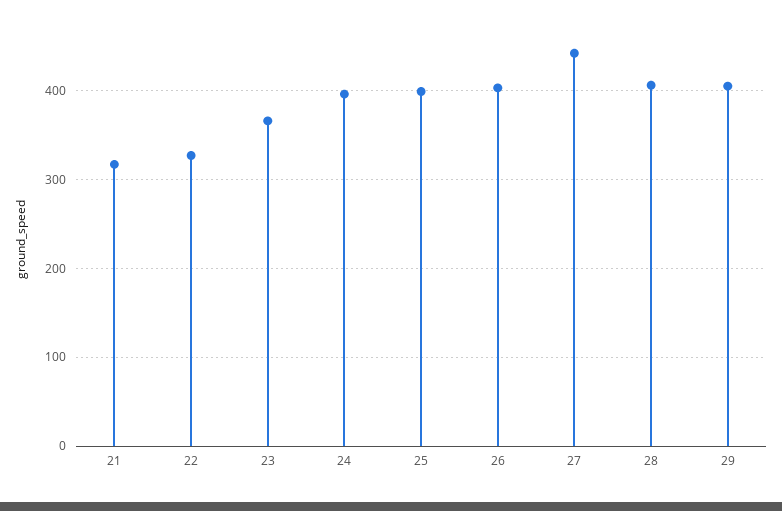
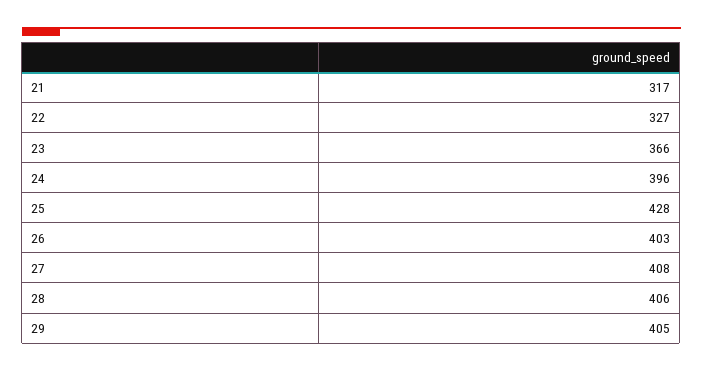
  {
    "21": 317,
    "22": 327,
    "23": 366,
    "24": 396,
-   "25": 400,
+   "25": 428,
    "26": 403,
-   "27": 440,
+   "27": 408,
    "28": 406,
    "29": 405
  }

